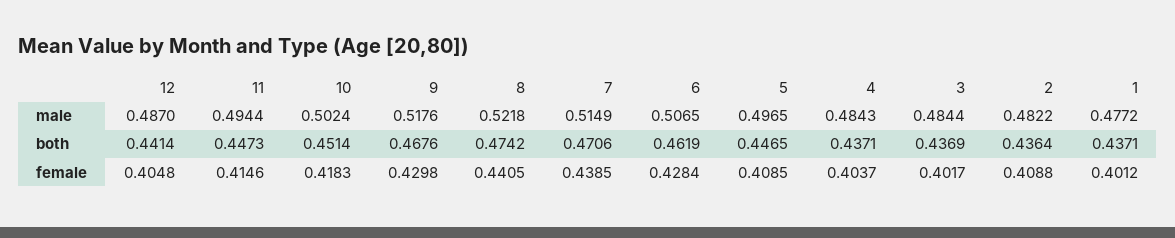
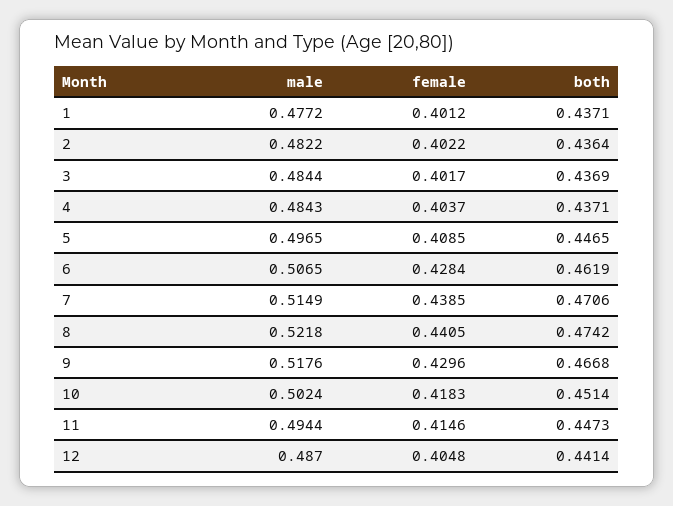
  {
    "12": {
      "male": 0.487,
      "both": 0.4414,
      "female": 0.4048
    },
    "11": {
      "male": 0.4944,
      "both": 0.4473,
      "female": 0.4146
    },
    "10": {
      "male": 0.5024,
      "both": 0.4514,
      "female": 0.4183
    },
    "9": {
      "male": 0.5176,
-     "both": 0.4676,
+     "both": 0.4668,
-     "female": 0.4298
+     "female": 0.4296
    },
    "8": {
      "male": 0.5218,
      "both": 0.4742,
      "female": 0.4405
    },
    "7": {
      "male": 0.5149,
      "both": 0.4706,
      "female": 0.4385
    },
    "6": {
      "male": 0.5065,
      "both": 0.4619,
      "female": 0.4284
    },
    "5": {
      "male": 0.4965,
      "both": 0.4465,
      "female": 0.4085
    },
    "4": {
      "male": 0.4843,
      "both": 0.4371,
      "female": 0.4037
    },
    "3": {
      "male": 0.4844,
      "both": 0.4369,
      "female": 0.4017
    },
    "2": {
      "male": 0.4822,
      "both": 0.4364,
-     "female": 0.4088
+     "female": 0.4022
    },
    "1": {
      "male": 0.4772,
      "both": 0.4371,
      "female": 0.4012
    }
  }

